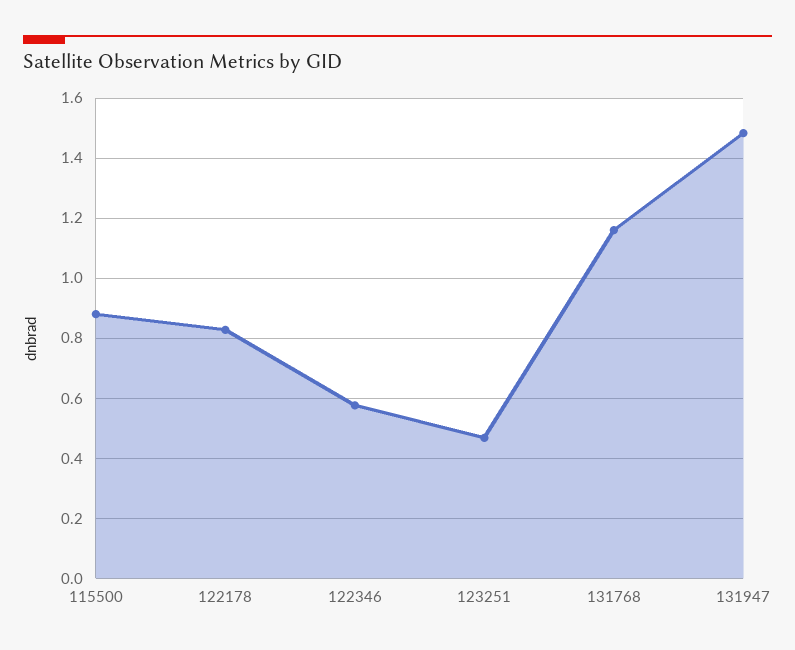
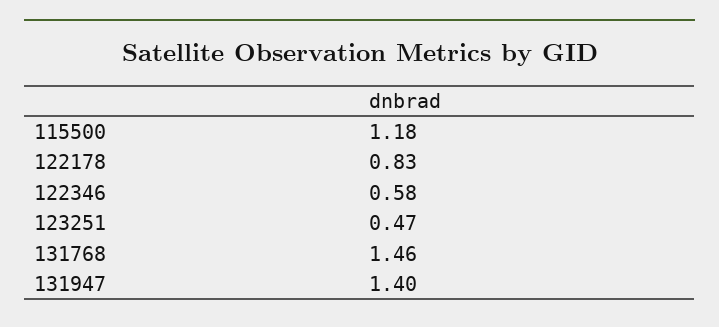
  {
-   "115500": 0.88,
+   "115500": 1.18,
    "122178": 0.83,
    "122346": 0.58,
    "123251": 0.47,
-   "131768": 1.16,
+   "131768": 1.46,
-   "131947": 1.48
+   "131947": 1.4
  }

